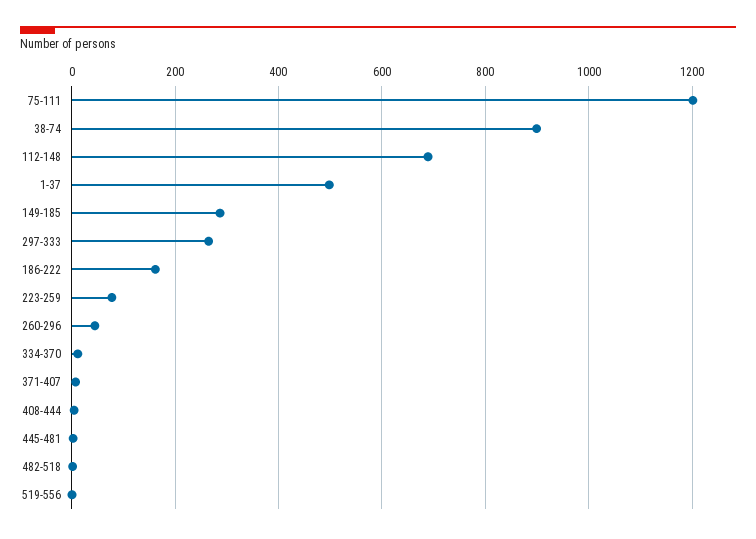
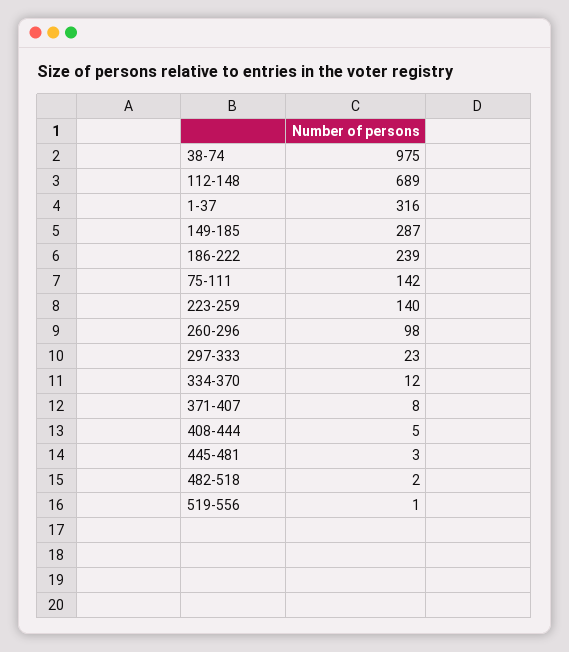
  {
-   "75-111": 1200,
+   "75-111": 142,
-   "38-74": 900,
+   "38-74": 975,
    "112-148": 689,
-   "1-37": 500,
+   "1-37": 316,
    "149-185": 287,
-   "297-333": 260,
+   "297-333": 23,
-   "186-222": 160,
+   "186-222": 239,
-   "223-259": 80,
+   "223-259": 140,
-   "260-296": 40,
+   "260-296": 98,
    "334-370": 12,
    "371-407": 8,
    "408-444": 5,
    "445-481": 3,
    "482-518": 2,
    "519-556": 1
  }

